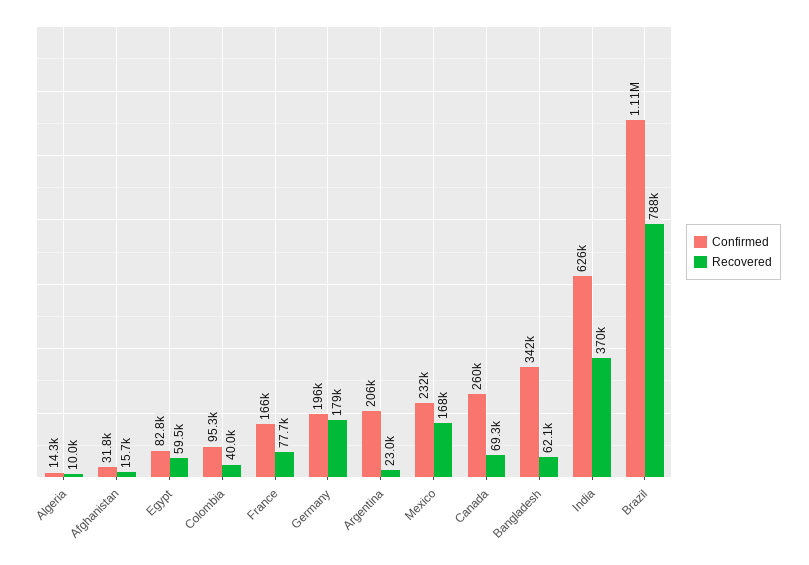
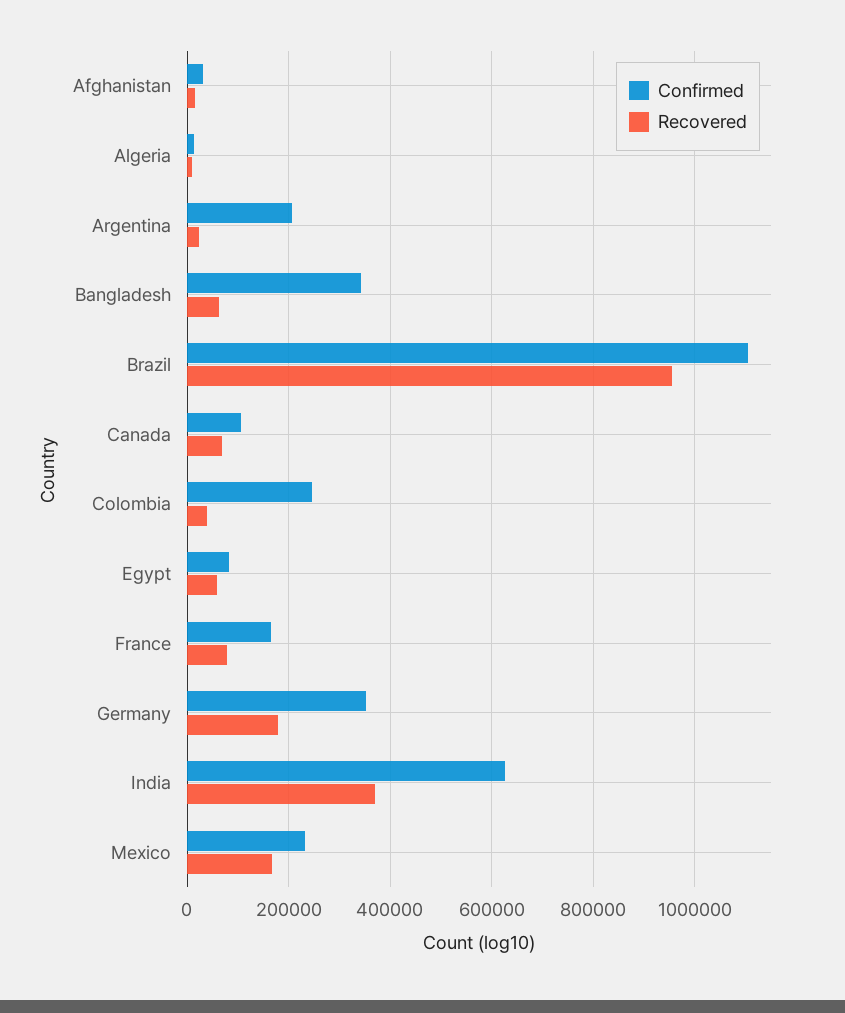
  {
    "Confirmed": {
      "Algeria": 14300,
      "Afghanistan": 31800,
      "Egypt": 82800,
-     "Colombia": 95300,
+     "Colombia": 240000,
      "France": 166000,
-     "Germany": 196000,
+     "Germany": 360000,
      "Argentina": 206000,
      "Mexico": 232000,
-     "Canada": 260000,
+     "Canada": 100000,
      "Bangladesh": 342000,
      "India": 626000,
      "Brazil": 1110000
    },
    "Recovered": {
      "Algeria": 10000,
      "Afghanistan": 15700,
      "Egypt": 59500,
      "Colombia": 40000,
      "France": 77700,
      "Germany": 179000,
      "Argentina": 23000,
      "Mexico": 168000,
      "Canada": 69300,
      "Bangladesh": 62100,
      "India": 370000,
-     "Brazil": 788000
+     "Brazil": 960000
    }
  }

